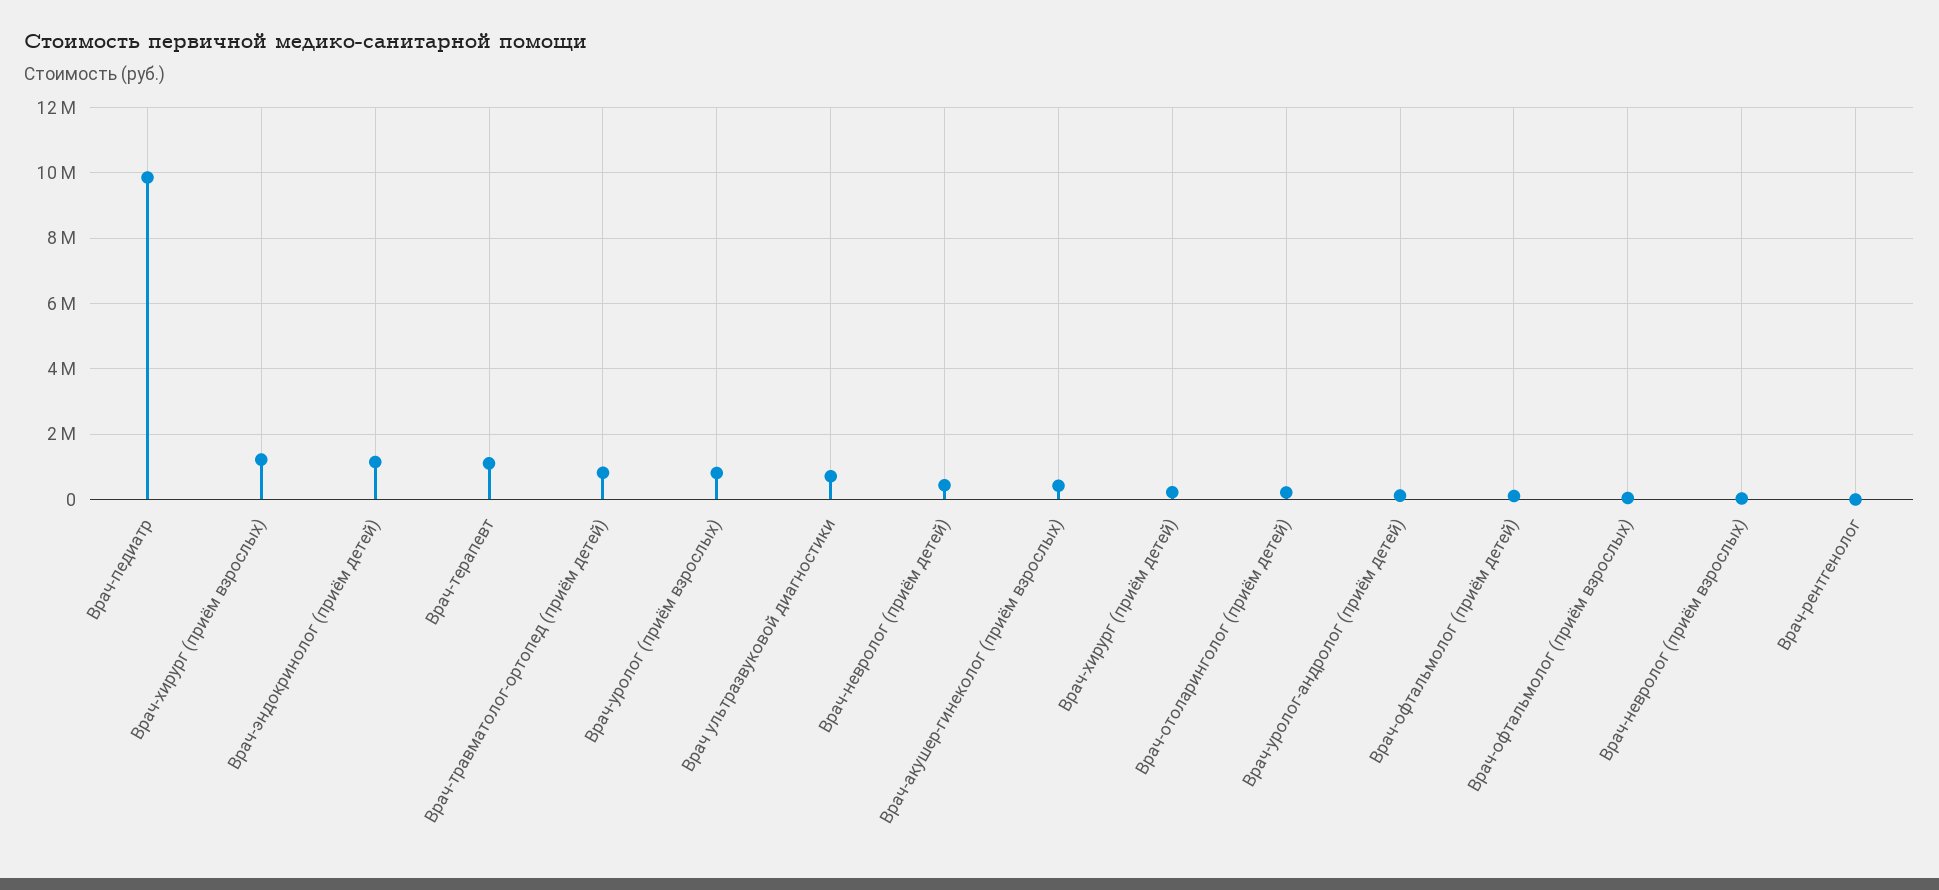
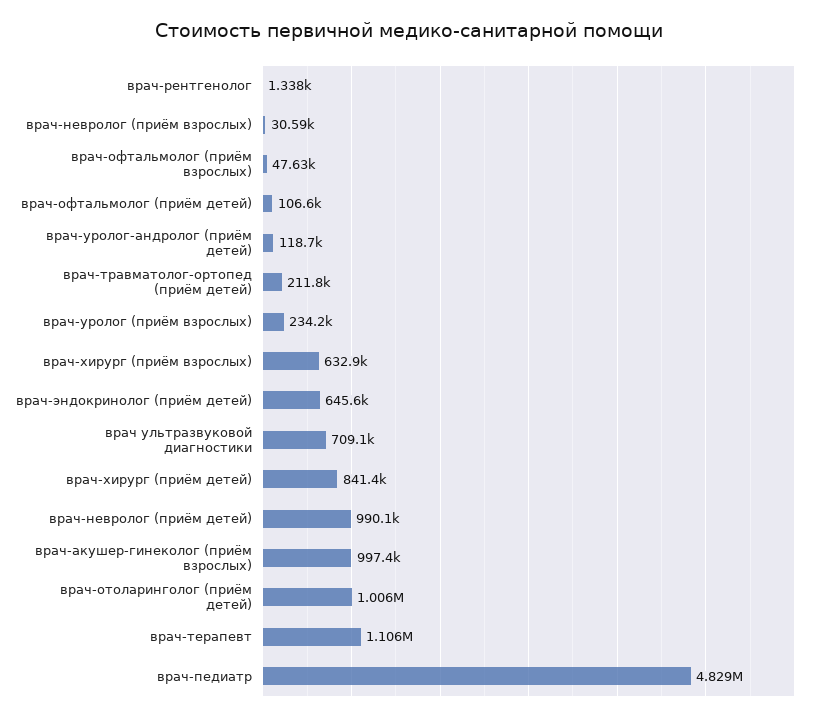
  {
-   "Врач-педиатр": 9800000,
+   "Врач-педиатр": 4829000,
-   "Врач-хирург (приём взрослых)": 1200000,
+   "Врач-хирург (приём взрослых)": 632900,
-   "Врач-эндокринолог (приём детей)": 1200000,
+   "Врач-эндокринолог (приём детей)": 645600,
    "Врач-терапевт": 1106000,
-   "Врач-травматолог-ортопед (приём детей)": 800000,
+   "Врач-травматолог-ортопед (приём детей)": 211800,
-   "Врач-уролог (приём взрослых)": 800000,
+   "Врач-уролог (приём взрослых)": 234200,
    "Врач ультразвуковой диагностики": 709100,
-   "Врач-невролог (приём детей)": 400000,
+   "Врач-невролог (приём детей)": 990100,
-   "Врач-акушер-гинеколог (приём взрослых)": 400000,
+   "Врач-акушер-гинеколог (приём взрослых)": 997400,
-   "Врач-хирург (приём детей)": 200000,
+   "Врач-хирург (приём детей)": 841400,
-   "Врач-отоларинголог (приём детей)": 200000,
+   "Врач-отоларинголог (приём детей)": 1006000,
    "Врач-уролог-андролог (приём детей)": 118700,
    "Врач-офтальмолог (приём детей)": 106600,
    "Врач-офтальмолог (приём взрослых)": 47630,
    "Врач-невролог (приём взрослых)": 30590,
    "Врач-рентгенолог": 1338
  }

